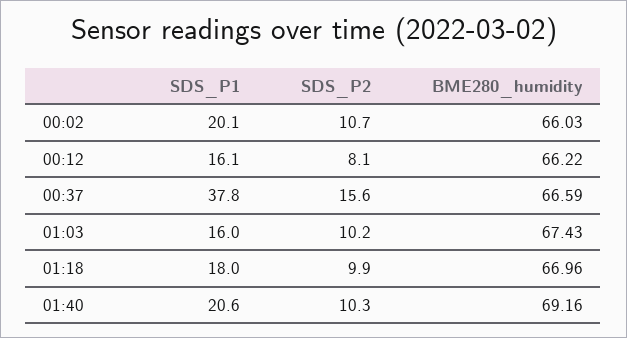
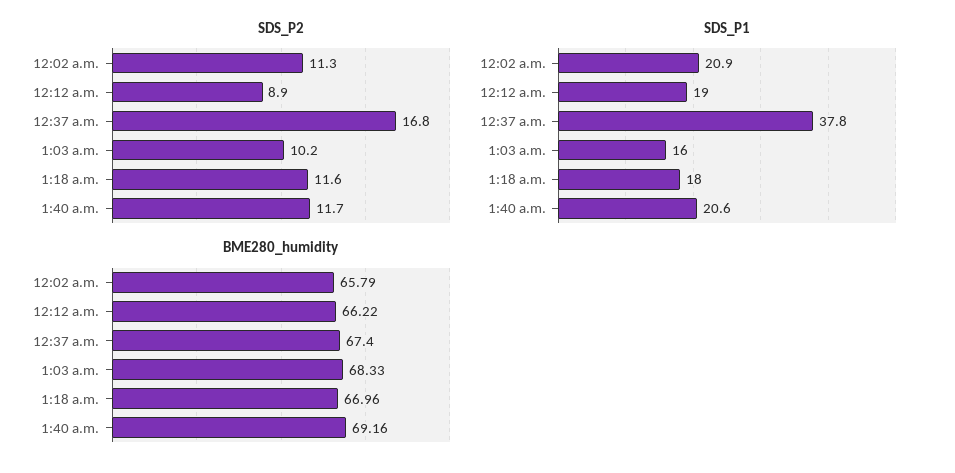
  {
    "SDS_P1": {
-     "00:02": 20.1,
+     "00:02": 20.9,
-     "00:12": 16.1,
+     "00:12": 19,
      "00:37": 37.8,
      "01:03": 16,
      "01:18": 18,
      "01:40": 20.6
    },
    "SDS_P2": {
-     "00:02": 10.7,
+     "00:02": 11.3,
-     "00:12": 8.1,
+     "00:12": 8.9,
-     "00:37": 15.6,
+     "00:37": 16.8,
      "01:03": 10.2,
-     "01:18": 9.9,
+     "01:18": 11.6,
-     "01:40": 10.3
+     "01:40": 11.7
    },
    "BME280_humidity": {
-     "00:02": 66.03,
+     "00:02": 65.79,
      "00:12": 66.22,
-     "00:37": 66.59,
+     "00:37": 67.4,
-     "01:03": 67.43,
+     "01:03": 68.33,
      "01:18": 66.96,
      "01:40": 69.16
    }
  }

